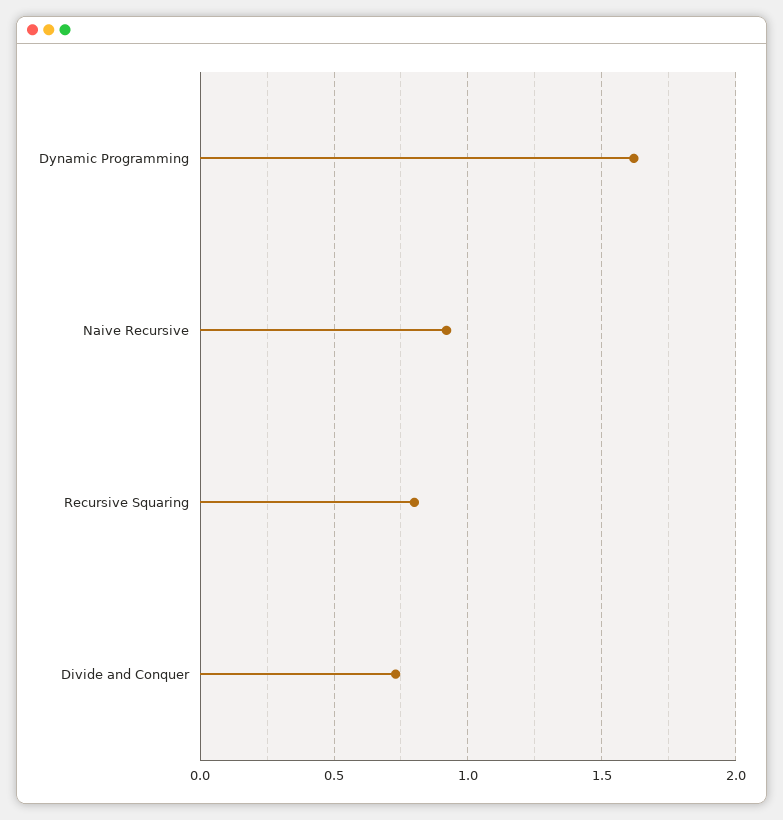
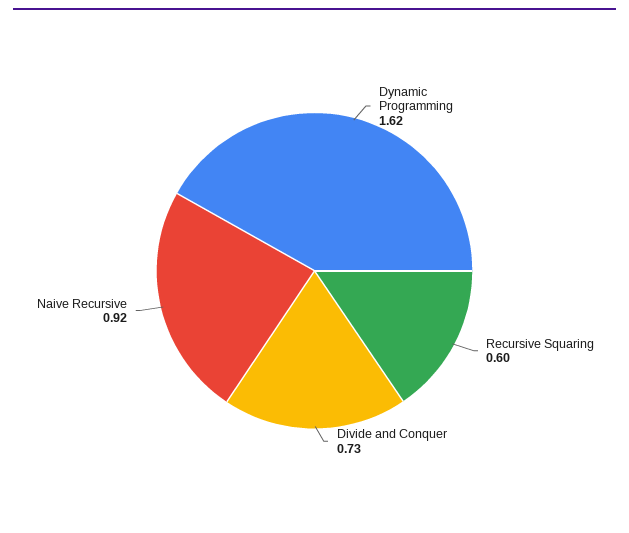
  {
    "Dynamic Programming": 1.62,
    "Naive Recursive": 0.92,
-   "Recursive Squaring": 0.8,
+   "Recursive Squaring": 0.6,
    "Divide and Conquer": 0.73
  }

